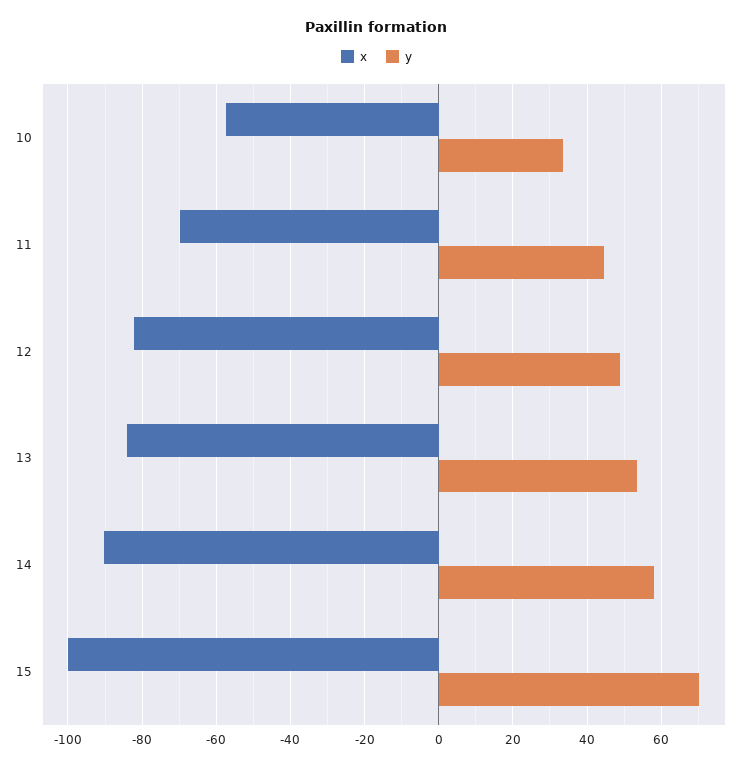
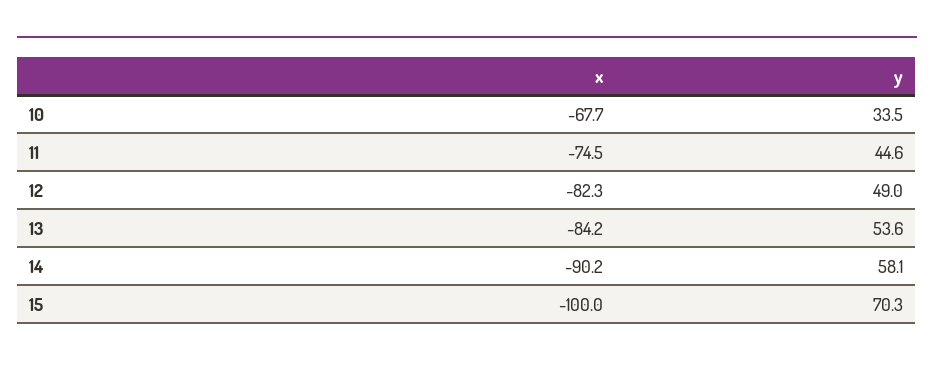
  {
    "x": {
-     "10": -58,
+     "10": -67.7,
-     "11": -70,
+     "11": -74.5,
      "12": -82.3,
      "13": -84.2,
      "14": -90.2,
      "15": -100
    },
    "y": {
      "10": 33.5,
      "11": 44.6,
      "12": 49,
      "13": 53.6,
      "14": 58.1,
      "15": 70.3
    }
  }

